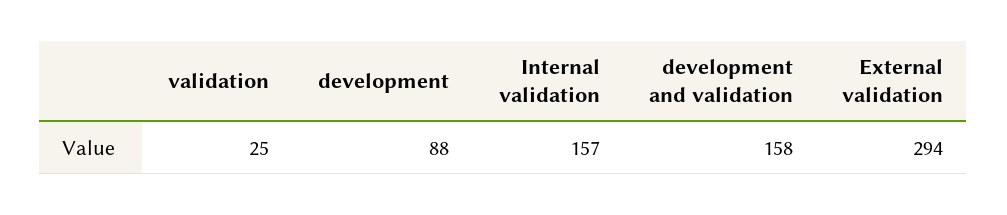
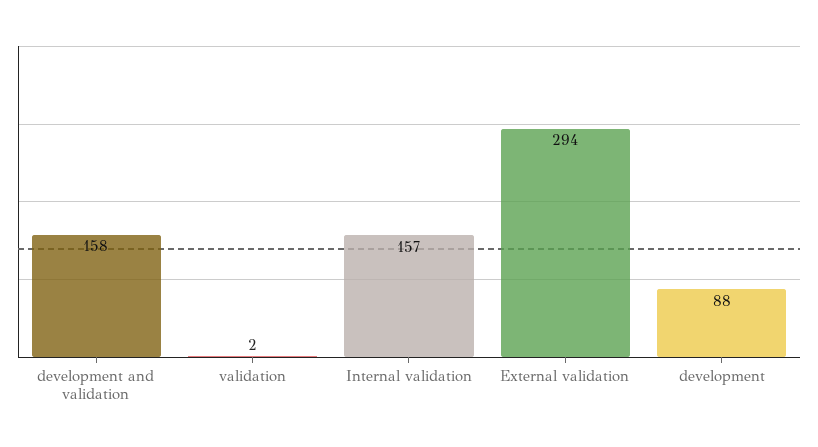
  {
-   "validation": 25,
+   "validation": 2,
    "development": 88,
    "Internal validation": 157,
    "development and validation": 158,
    "External validation": 294
  }

